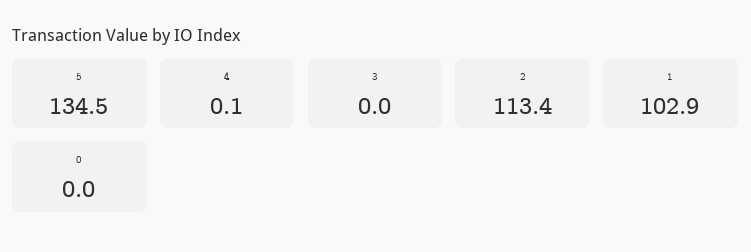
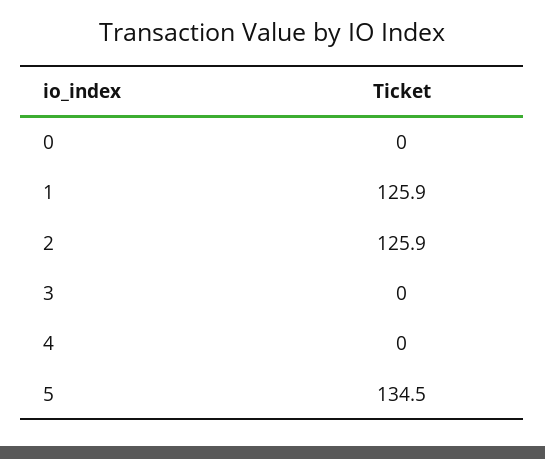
  {
    "5": 134.5,
-   "4": 0.1,
+   "4": 0,
    "3": 0,
-   "2": 113.4,
+   "2": 125.9,
-   "1": 102.9,
+   "1": 125.9,
    "0": 0
  }

